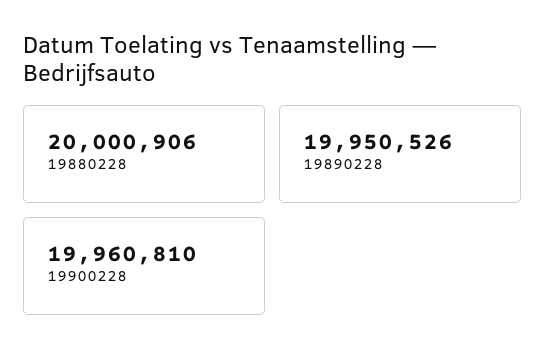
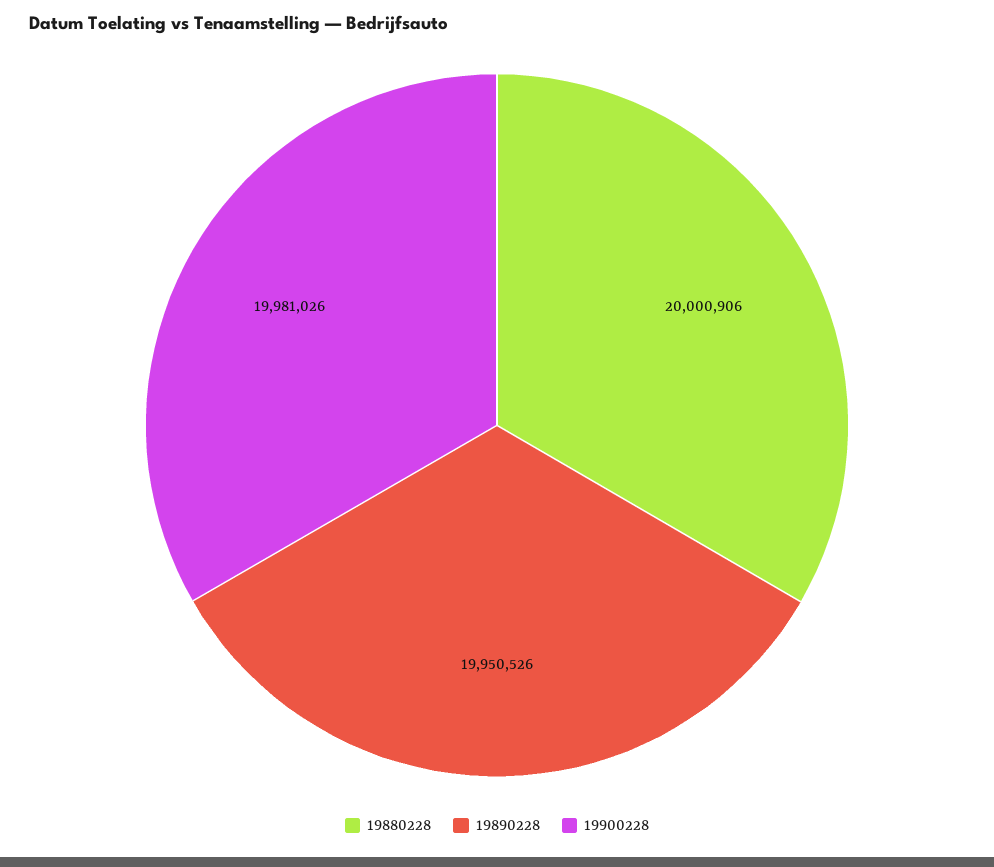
  {
    "19880228": 20000906,
    "19890228": 19950526,
-   "19900228": 19960810
+   "19900228": 19981026
  }

